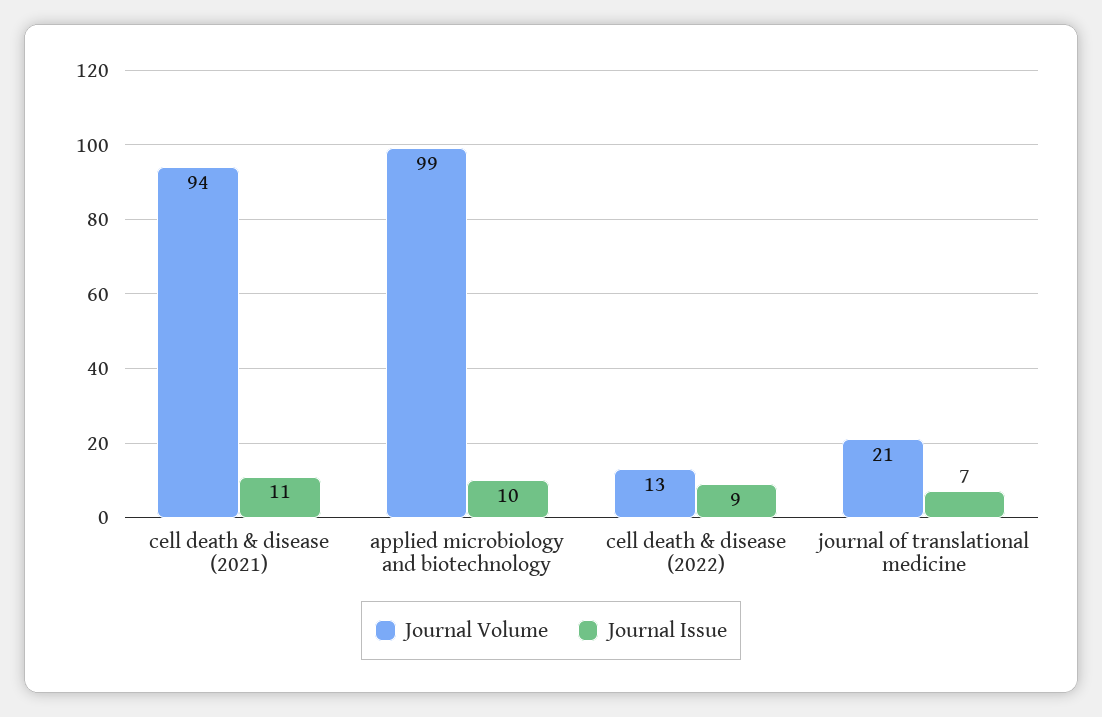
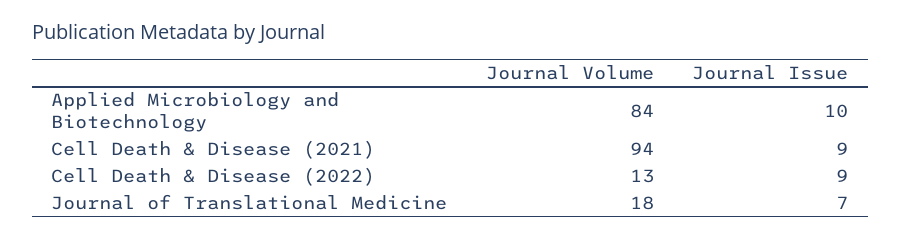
  {
    "Journal Volume": {
      "cell death & disease (2021)": 94,
-     "applied microbiology and biotechnology": 99,
+     "applied microbiology and biotechnology": 84,
      "cell death & disease (2022)": 13,
-     "journal of translational medicine": 21
+     "journal of translational medicine": 18
    },
    "Journal Issue": {
-     "cell death & disease (2021)": 11,
+     "cell death & disease (2021)": 9,
      "applied microbiology and biotechnology": 10,
      "cell death & disease (2022)": 9,
      "journal of translational medicine": 7
    }
  }

